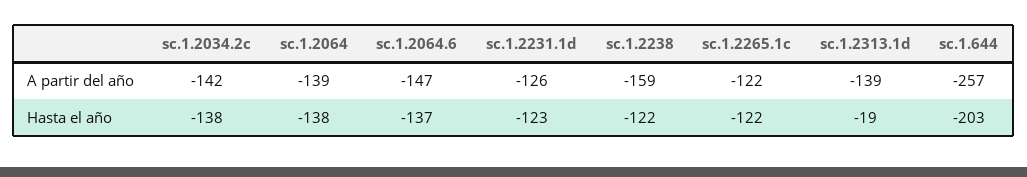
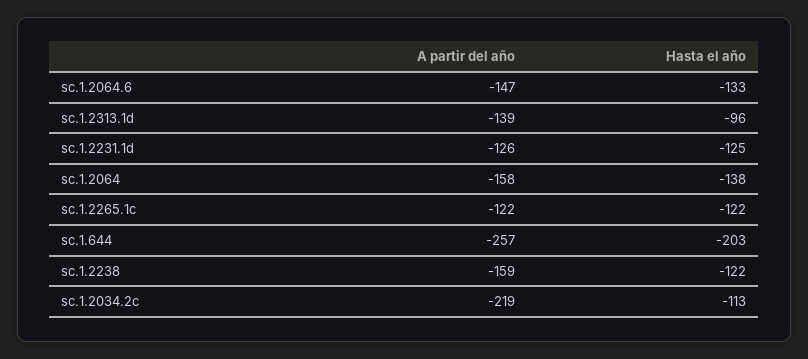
  {
    "sc.1.2034.2c": {
-     "A partir del año": -142,
+     "A partir del año": -219,
-     "Hasta el año": -138
+     "Hasta el año": -113
    },
    "sc.1.2064": {
-     "A partir del año": -139,
+     "A partir del año": -158,
      "Hasta el año": -138
    },
    "sc.1.2064.6": {
      "A partir del año": -147,
-     "Hasta el año": -137
+     "Hasta el año": -133
    },
    "sc.1.2231.1d": {
      "A partir del año": -126,
-     "Hasta el año": -123
+     "Hasta el año": -125
    },
    "sc.1.2238": {
      "A partir del año": -159,
      "Hasta el año": -122
    },
    "sc.1.2265.1c": {
      "A partir del año": -122,
      "Hasta el año": -122
    },
    "sc.1.2313.1d": {
      "A partir del año": -139,
-     "Hasta el año": -19
+     "Hasta el año": -96
    },
    "sc.1.644": {
      "A partir del año": -257,
      "Hasta el año": -203
    }
  }

